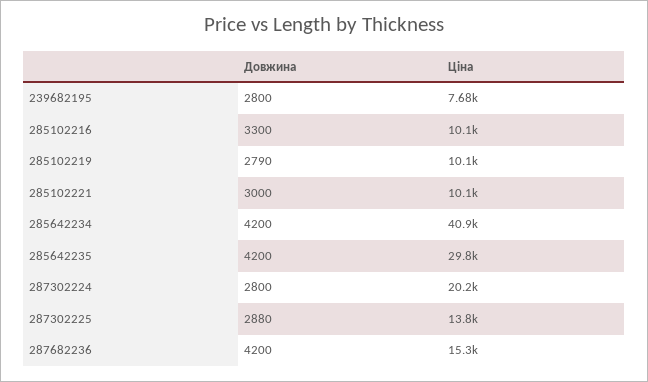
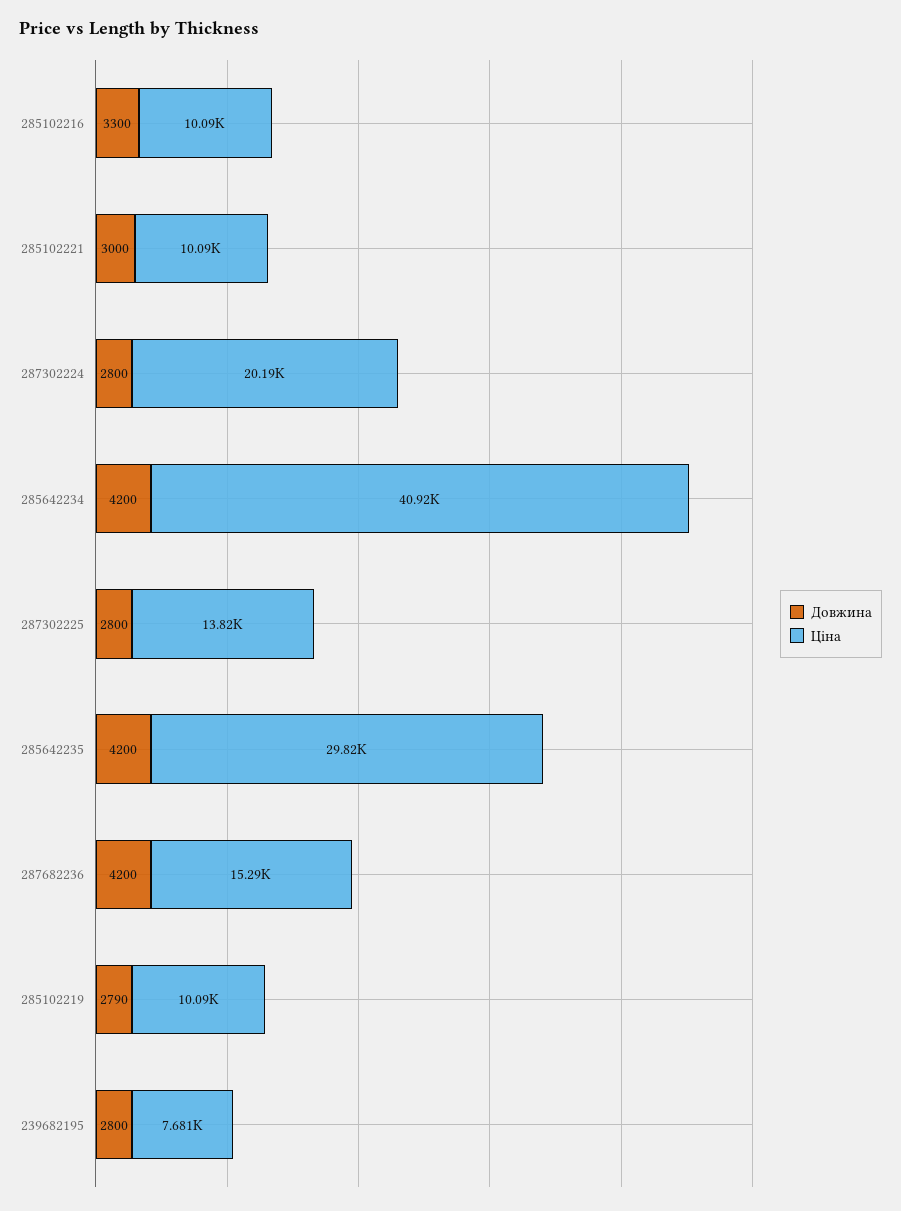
  {
    "Довжина": {
      "239682195": 2800,
      "285102216": 3300,
      "285102219": 2790,
      "285102221": 3000,
      "285642234": 4200,
      "285642235": 4200,
      "287302224": 2800,
-     "287302225": 2880,
+     "287302225": 2800,
      "287682236": 4200
    },
    "Ціна": {
      "239682195": 7681,
      "285102216": 10090,
      "285102219": 10090,
      "285102221": 10090,
      "285642234": 40920,
      "285642235": 29820,
      "287302224": 20190,
      "287302225": 13820,
      "287682236": 15290
    }
  }

